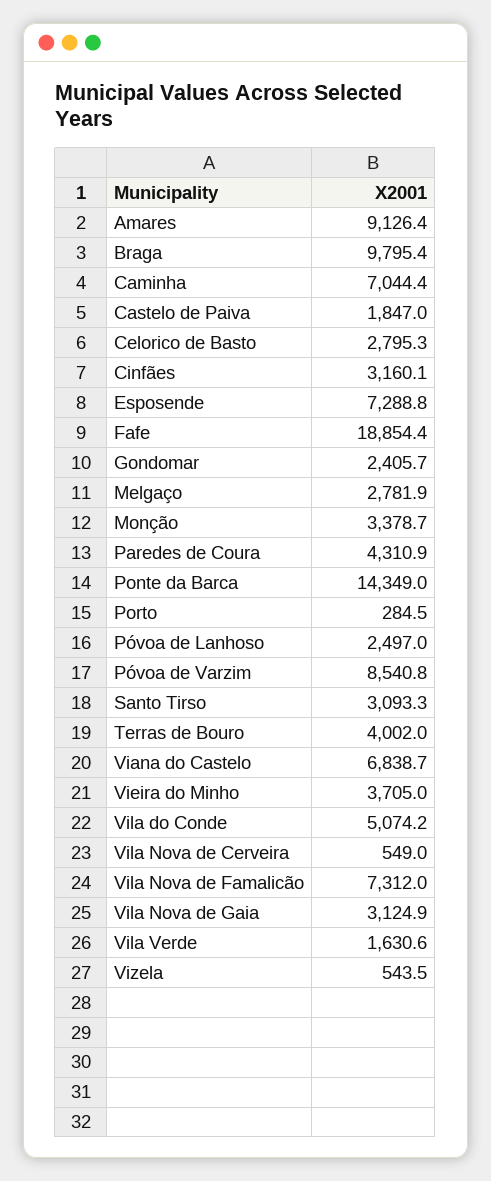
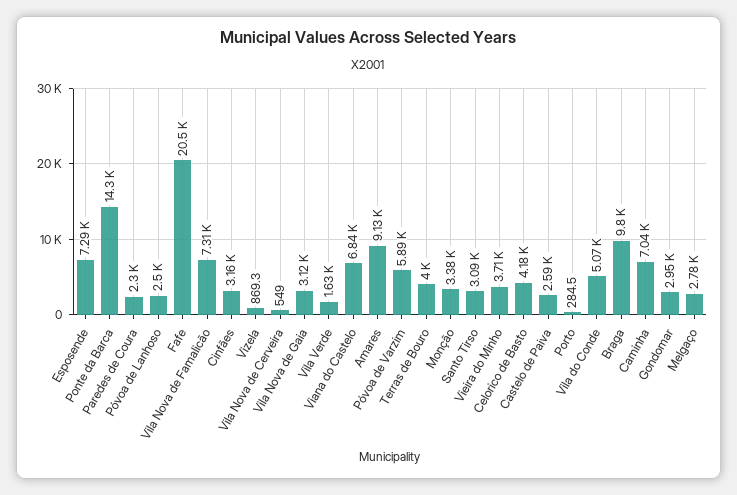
  {
    "Amares": 9126.4,
    "Braga": 9795.4,
    "Caminha": 7044.4,
-   "Castelo de Paiva": 1847,
+   "Castelo de Paiva": 2590,
-   "Celorico de Basto": 2795.3,
+   "Celorico de Basto": 4180,
    "Cinfães": 3160.1,
    "Esposende": 7288.8,
-   "Fafe": 18854.4,
+   "Fafe": 20500,
-   "Gondomar": 2405.7,
+   "Gondomar": 2950,
    "Melgaço": 2781.9,
    "Monção": 3378.7,
-   "Paredes de Coura": 4310.9,
+   "Paredes de Coura": 2300,
    "Ponte da Barca": 14349,
    "Porto": 284.5,
    "Póvoa de Lanhoso": 2497,
-   "Póvoa de Varzim": 8540.8,
+   "Póvoa de Varzim": 5890,
    "Santo Tirso": 3093.3,
    "Terras de Bouro": 4002,
    "Viana do Castelo": 6838.7,
    "Vieira do Minho": 3705,
    "Vila do Conde": 5074.2,
    "Vila Nova de Cerveira": 549,
    "Vila Nova de Famalicão": 7312,
    "Vila Nova de Gaia": 3124.9,
    "Vila Verde": 1630.6,
-   "Vizela": 543.5
+   "Vizela": 869.3
  }

